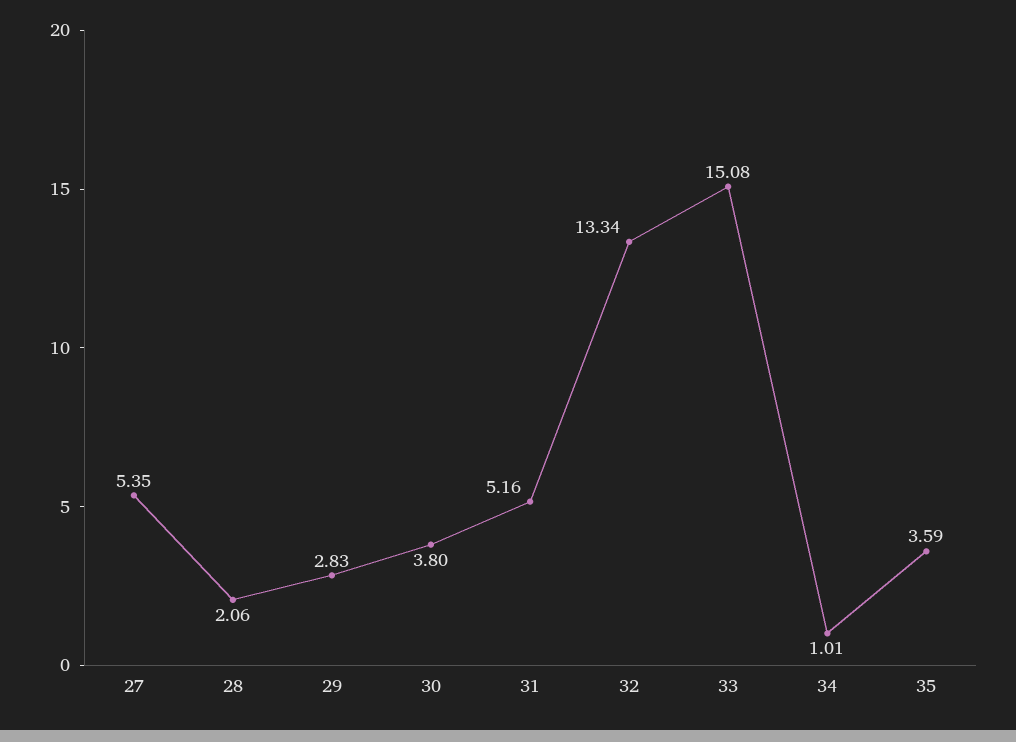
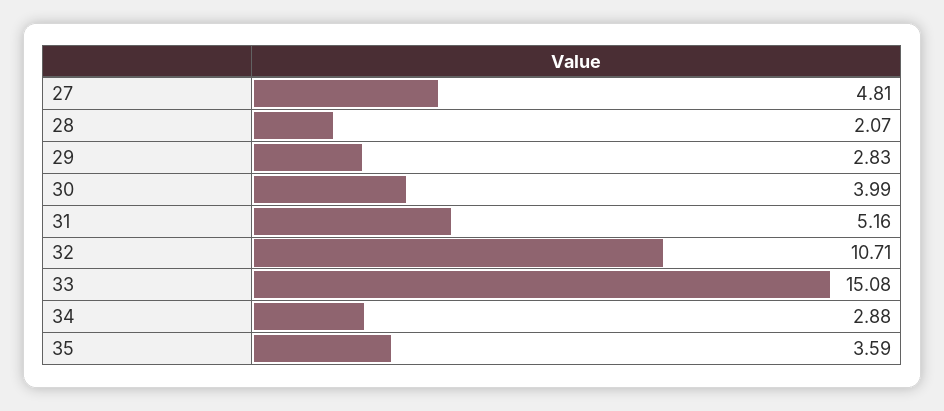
  {
-   "27": 5.35,
+   "27": 4.81,
-   "28": 2.06,
+   "28": 2.07,
    "29": 2.83,
-   "30": 3.8,
+   "30": 3.99,
    "31": 5.16,
-   "32": 13.34,
+   "32": 10.71,
    "33": 15.08,
-   "34": 1.01,
+   "34": 2.88,
    "35": 3.59
  }

